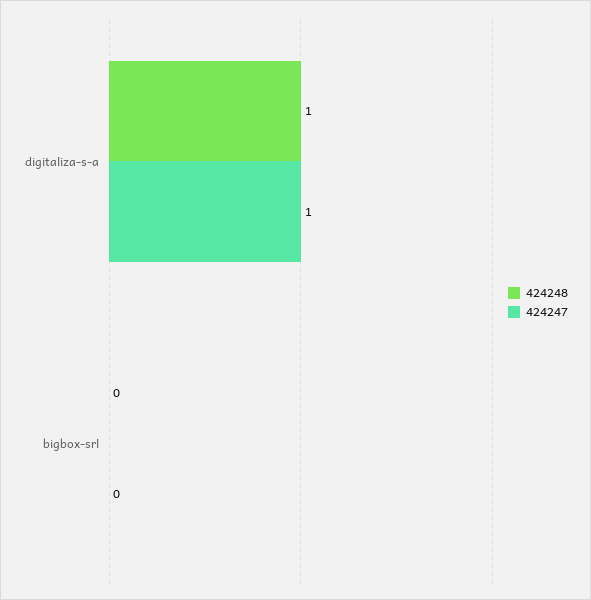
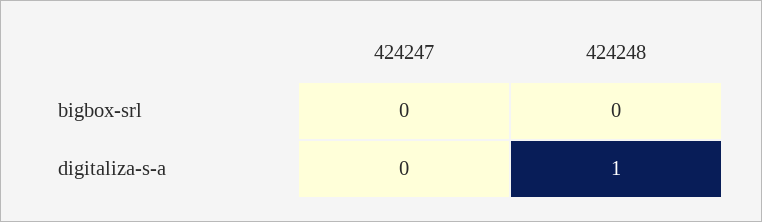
  {
    "424248": {
      "digitaliza-s-a": 1,
      "bigbox-srl": 0
    },
    "424247": {
-     "digitaliza-s-a": 1,
+     "digitaliza-s-a": 0,
      "bigbox-srl": 0
    }
  }

